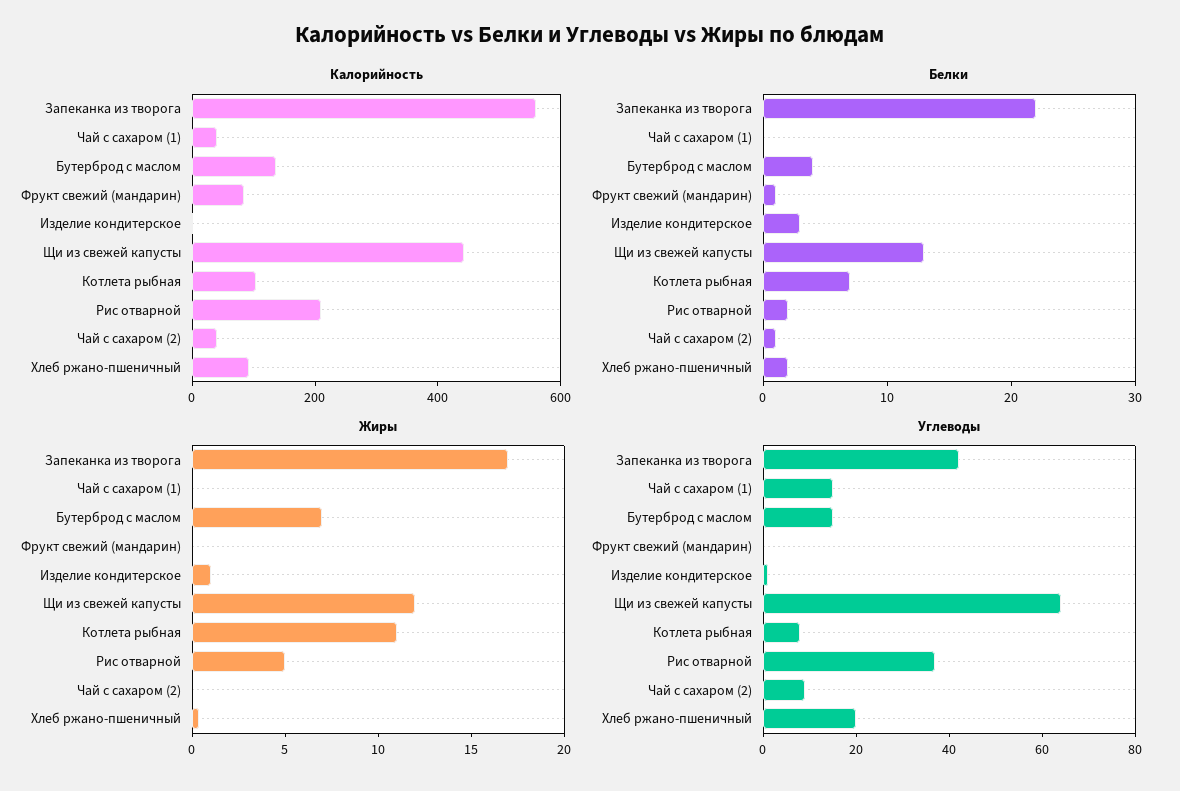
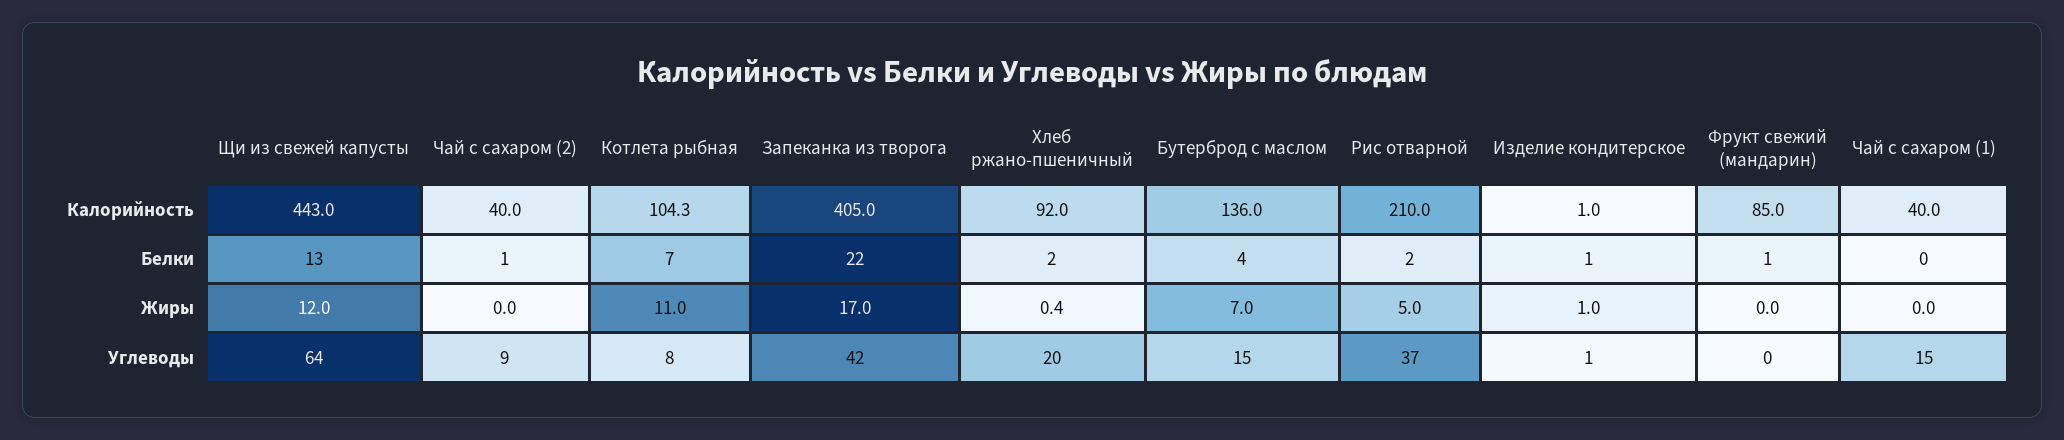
  {
    "Калорийность": {
-     "Запеканка из творога": 550,
+     "Запеканка из творога": 405,
      "Чай с сахаром (1)": 40,
      "Бутерброд с маслом": 136,
      "Фрукт свежий (мандарин)": 85,
      "Изделие кондитерское": 1,
      "Щи из свежей капусты": 443,
      "Котлета рыбная": 104.3,
      "Рис отварной": 210,
      "Чай с сахаром (2)": 40,
      "Хлеб ржано-пшеничный": 92
    },
    "Белки": {
      "Запеканка из творога": 22,
      "Чай с сахаром (1)": 0,
      "Бутерброд с маслом": 4,
      "Фрукт свежий (мандарин)": 1,
-     "Изделие кондитерское": 3,
+     "Изделие кондитерское": 1,
      "Щи из свежей капусты": 13,
      "Котлета рыбная": 7,
      "Рис отварной": 2,
      "Чай с сахаром (2)": 1,
      "Хлеб ржано-пшеничный": 2
    },
    "Жиры": {
      "Запеканка из творога": 17,
      "Чай с сахаром (1)": 0,
      "Бутерброд с маслом": 7,
      "Фрукт свежий (мандарин)": 0,
      "Изделие кондитерское": 1,
      "Щи из свежей капусты": 12,
      "Котлета рыбная": 11,
      "Рис отварной": 5,
      "Чай с сахаром (2)": 0,
      "Хлеб ржано-пшеничный": 0.4
    },
    "Углеводы": {
      "Запеканка из творога": 42,
      "Чай с сахаром (1)": 15,
      "Бутерброд с маслом": 15,
      "Фрукт свежий (мандарин)": 0,
      "Изделие кондитерское": 1,
      "Щи из свежей капусты": 64,
      "Котлета рыбная": 8,
      "Рис отварной": 37,
      "Чай с сахаром (2)": 9,
      "Хлеб ржано-пшеничный": 20
    }
  }

